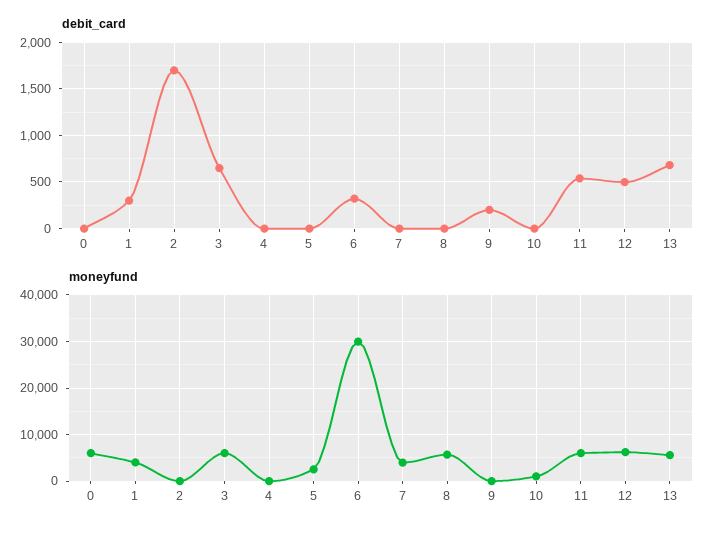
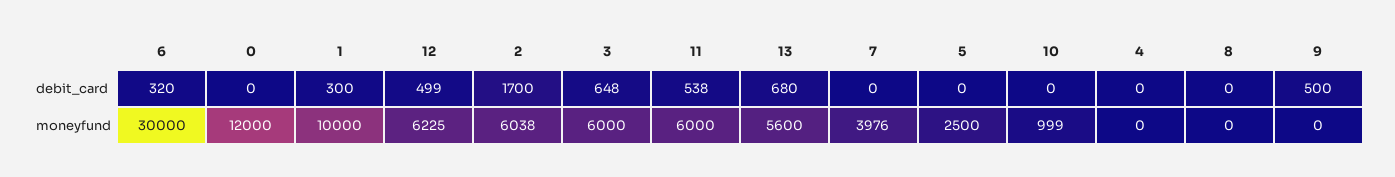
  {
    "debit_card": {
      "0": 0,
      "1": 300,
      "2": 1700,
      "3": 648,
      "4": 0,
      "5": 0,
      "6": 320,
      "7": 0,
      "8": 0,
-     "9": 200,
+     "9": 500,
      "10": 0,
      "11": 538,
      "12": 499,
      "13": 680
    },
    "moneyfund": {
-     "0": 6000,
+     "0": 12000,
-     "1": 4000,
+     "1": 10000,
-     "2": 0,
+     "2": 6038,
      "3": 6000,
      "4": 0,
      "5": 2500,
      "6": 30000,
      "7": 3976,
-     "8": 6000,
+     "8": 0,
      "9": 0,
      "10": 999,
      "11": 6000,
      "12": 6225,
      "13": 5600
    }
  }

